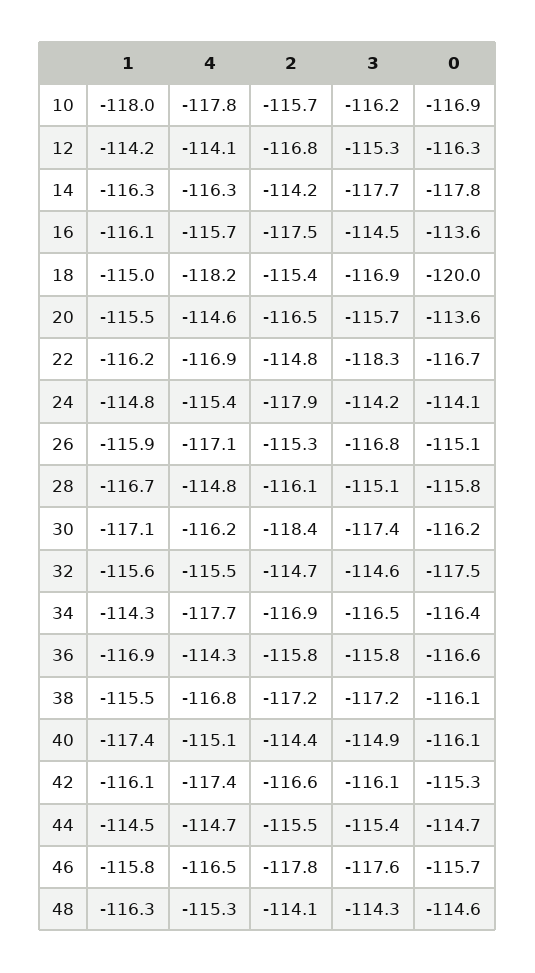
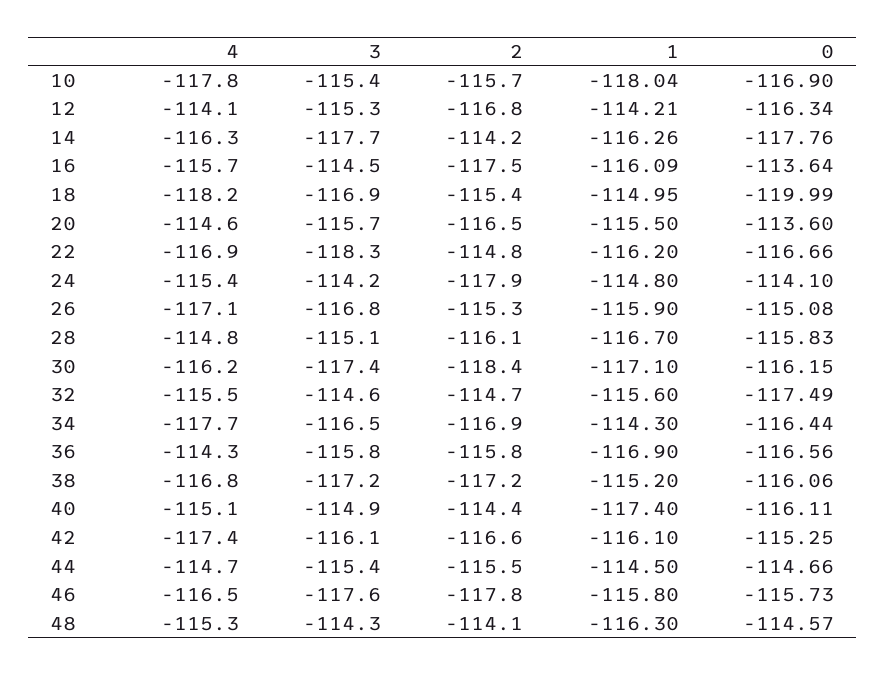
  {
    "1": {
      "10": -118.04,
      "12": -114.21,
      "14": -116.26,
      "16": -116.09,
      "18": -114.95,
      "20": -115.5,
      "22": -116.2,
      "24": -114.8,
      "26": -115.9,
      "28": -116.7,
      "30": -117.1,
      "32": -115.6,
      "34": -114.3,
      "36": -116.9,
-     "38": -115.5,
+     "38": -115.2,
      "40": -117.4,
      "42": -116.1,
      "44": -114.5,
      "46": -115.8,
      "48": -116.3
    },
    "4": {
      "10": -117.8,
      "12": -114.1,
      "14": -116.3,
      "16": -115.7,
      "18": -118.2,
      "20": -114.6,
      "22": -116.9,
      "24": -115.4,
      "26": -117.1,
      "28": -114.8,
      "30": -116.2,
      "32": -115.5,
      "34": -117.7,
      "36": -114.3,
      "38": -116.8,
      "40": -115.1,
      "42": -117.4,
      "44": -114.7,
      "46": -116.5,
      "48": -115.3
    },
    "2": {
      "10": -115.7,
      "12": -116.8,
      "14": -114.2,
      "16": -117.5,
      "18": -115.4,
      "20": -116.5,
      "22": -114.8,
      "24": -117.9,
      "26": -115.3,
      "28": -116.1,
      "30": -118.4,
      "32": -114.7,
      "34": -116.9,
      "36": -115.8,
      "38": -117.2,
      "40": -114.4,
      "42": -116.6,
      "44": -115.5,
      "46": -117.8,
      "48": -114.1
    },
    "3": {
-     "10": -116.2,
+     "10": -115.4,
      "12": -115.3,
      "14": -117.7,
      "16": -114.5,
      "18": -116.9,
      "20": -115.7,
      "22": -118.3,
      "24": -114.2,
      "26": -116.8,
      "28": -115.1,
      "30": -117.4,
      "32": -114.6,
      "34": -116.5,
      "36": -115.8,
      "38": -117.2,
      "40": -114.9,
      "42": -116.1,
      "44": -115.4,
      "46": -117.6,
      "48": -114.3
    },
    "0": {
      "10": -116.9,
      "12": -116.34,
      "14": -117.76,
      "16": -113.64,
      "18": -119.99,
      "20": -113.6,
      "22": -116.66,
      "24": -114.1,
      "26": -115.08,
      "28": -115.83,
      "30": -116.15,
      "32": -117.49,
      "34": -116.44,
      "36": -116.56,
      "38": -116.06,
      "40": -116.11,
      "42": -115.25,
      "44": -114.66,
      "46": -115.73,
      "48": -114.57
    }
  }

